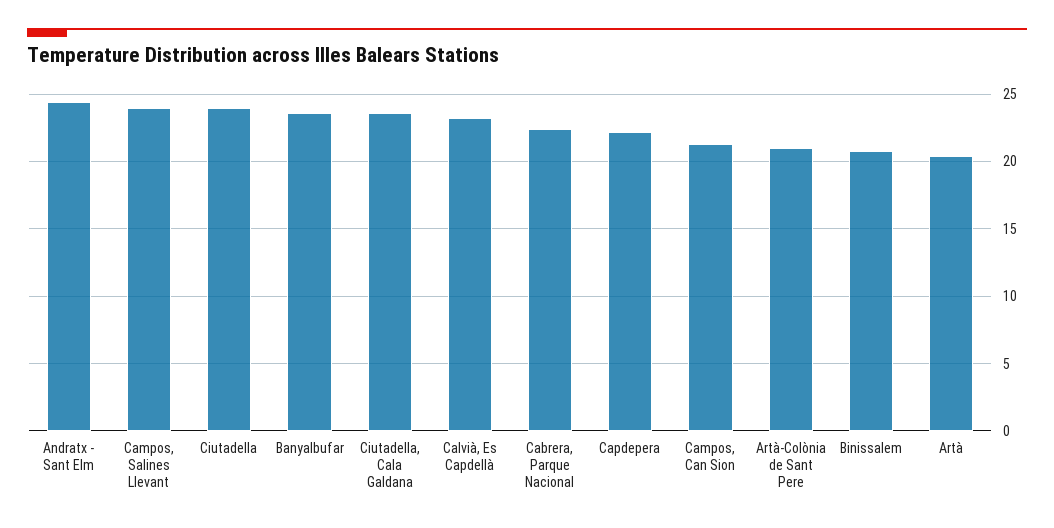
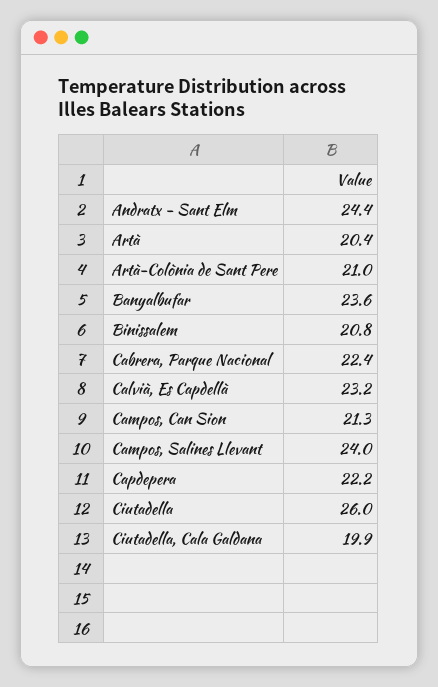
  {
    "Andratx - Sant Elm": 24.4,
    "Campos, Salines Llevant": 24,
-   "Ciutadella": 24,
+   "Ciutadella": 26,
    "Banyalbufar": 23.6,
-   "Ciutadella, Cala Galdana": 23.5,
+   "Ciutadella, Cala Galdana": 19.9,
    "Calvià, Es Capdellà": 23.2,
    "Cabrera, Parque Nacional": 22.4,
    "Capdepera": 22.2,
    "Campos, Can Sion": 21.3,
    "Artà-Colònia de Sant Pere": 21,
    "Binissalem": 20.8,
    "Artà": 20.4
  }

